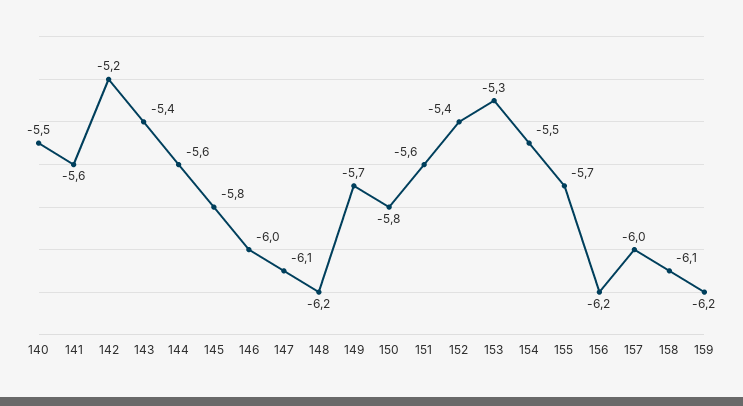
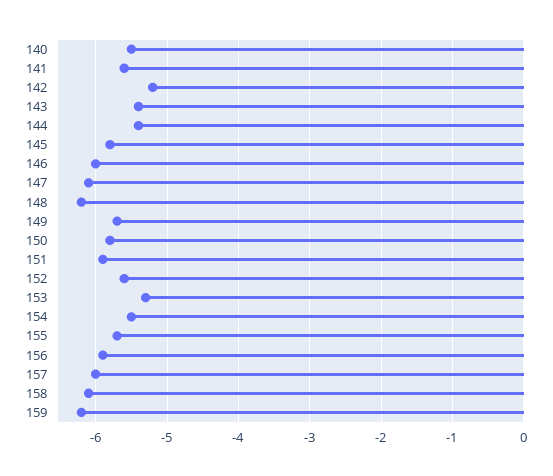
  {
    "140": -5.5,
    "141": -5.6,
    "142": -5.2,
    "143": -5.4,
-   "144": -5.6,
+   "144": -5.4,
    "145": -5.8,
    "146": -6,
    "147": -6.1,
    "148": -6.2,
    "149": -5.7,
    "150": -5.8,
-   "151": -5.6,
+   "151": -5.9,
-   "152": -5.4,
+   "152": -5.6,
    "153": -5.3,
    "154": -5.5,
    "155": -5.7,
-   "156": -6.2,
+   "156": -5.9,
    "157": -6,
    "158": -6.1,
    "159": -6.2
  }

